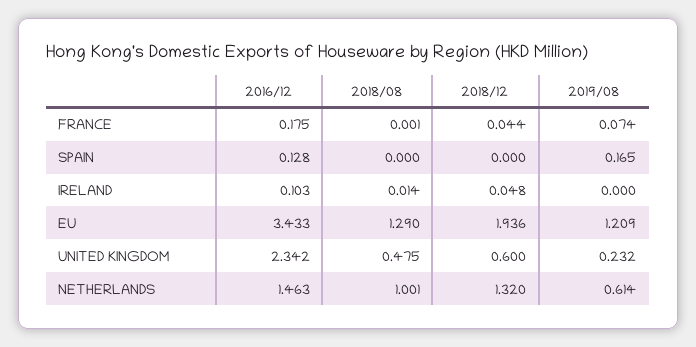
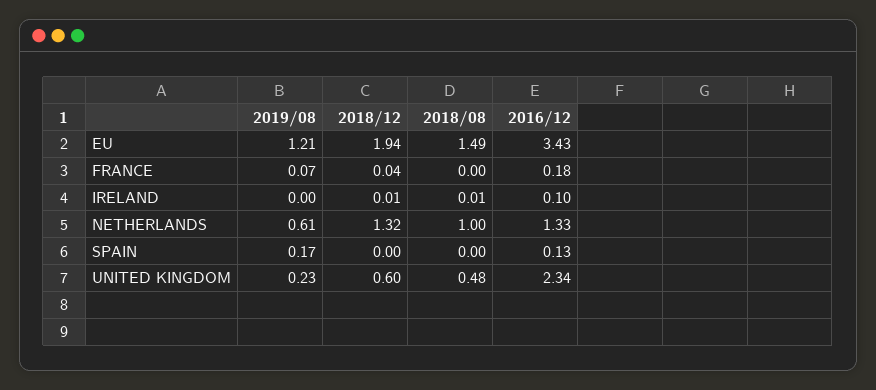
  {
    "2016/12": {
      "FRANCE": 0.175,
      "SPAIN": 0.128,
      "IRELAND": 0.103,
      "EU": 3.433,
      "UNITED KINGDOM": 2.342,
-     "NETHERLANDS": 1.463
+     "NETHERLANDS": 1.33
    },
    "2018/08": {
      "FRANCE": 0.001,
      "SPAIN": 0,
      "IRELAND": 0.014,
-     "EU": 1.29,
+     "EU": 1.49,
      "UNITED KINGDOM": 0.475,
      "NETHERLANDS": 1.001
    },
    "2018/12": {
      "FRANCE": 0.044,
      "SPAIN": 0,
-     "IRELAND": 0.048,
+     "IRELAND": 0.01,
      "EU": 1.936,
      "UNITED KINGDOM": 0.6,
      "NETHERLANDS": 1.32
    },
    "2019/08": {
      "FRANCE": 0.074,
      "SPAIN": 0.165,
      "IRELAND": 0,
      "EU": 1.209,
      "UNITED KINGDOM": 0.232,
      "NETHERLANDS": 0.614
    }
  }

